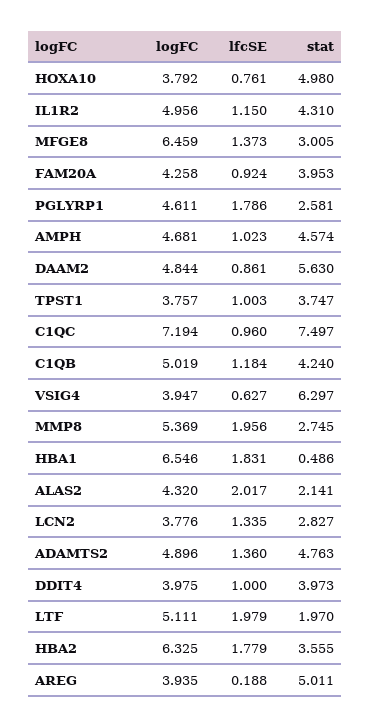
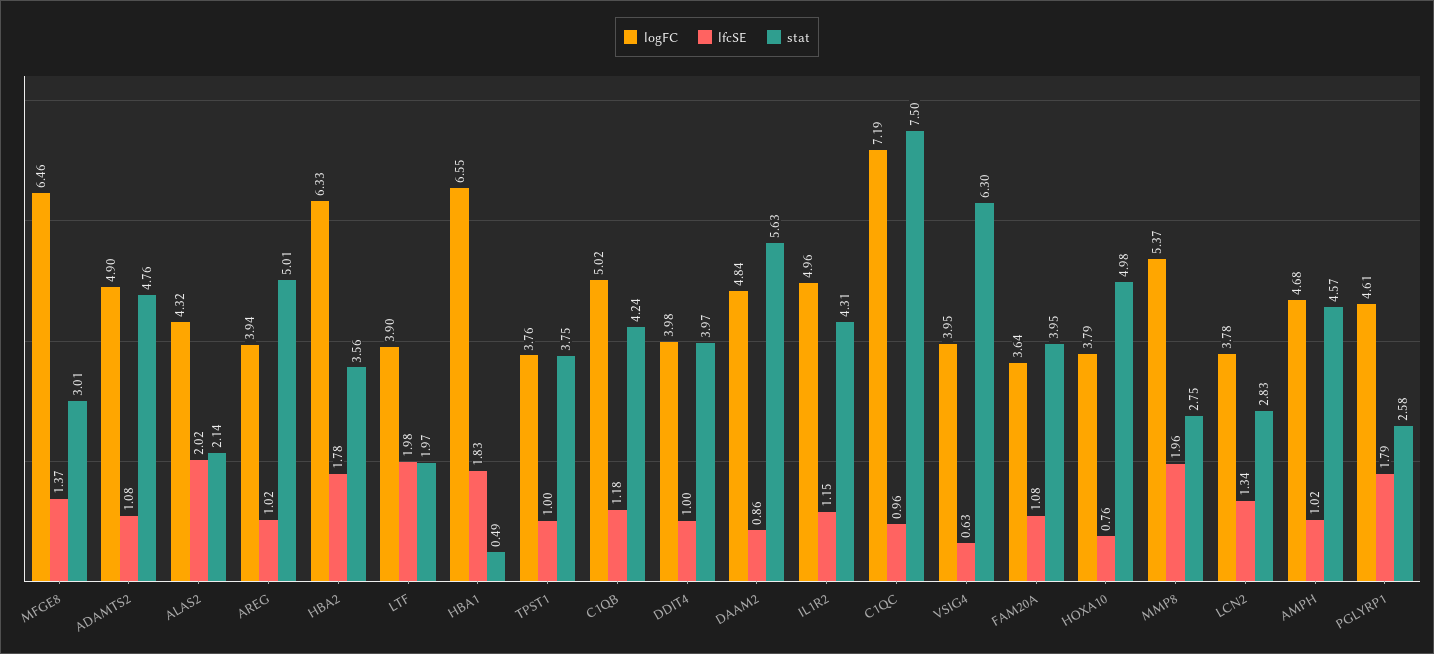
  {
    "logFC": {
      "HOXA10": 3.792,
      "IL1R2": 4.956,
      "MFGE8": 6.459,
-     "FAM20A": 4.258,
+     "FAM20A": 3.64,
      "PGLYRP1": 4.611,
      "AMPH": 4.681,
      "DAAM2": 4.844,
      "TPST1": 3.757,
      "C1QC": 7.194,
      "C1QB": 5.019,
      "VSIG4": 3.947,
      "MMP8": 5.369,
      "HBA1": 6.546,
      "ALAS2": 4.32,
      "LCN2": 3.776,
      "ADAMTS2": 4.896,
      "DDIT4": 3.975,
-     "LTF": 5.111,
+     "LTF": 3.9,
      "HBA2": 6.325,
      "AREG": 3.935
    },
    "lfcSE": {
      "HOXA10": 0.761,
      "IL1R2": 1.15,
      "MFGE8": 1.373,
-     "FAM20A": 0.924,
+     "FAM20A": 1.08,
      "PGLYRP1": 1.786,
      "AMPH": 1.023,
      "DAAM2": 0.861,
      "TPST1": 1.003,
      "C1QC": 0.96,
      "C1QB": 1.184,
      "VSIG4": 0.627,
      "MMP8": 1.956,
      "HBA1": 1.831,
      "ALAS2": 2.017,
      "LCN2": 1.335,
-     "ADAMTS2": 1.36,
+     "ADAMTS2": 1.08,
      "DDIT4": 1,
      "LTF": 1.979,
      "HBA2": 1.779,
-     "AREG": 0.188
+     "AREG": 1.02
    },
    "stat": {
      "HOXA10": 4.98,
      "IL1R2": 4.31,
      "MFGE8": 3.005,
      "FAM20A": 3.953,
      "PGLYRP1": 2.581,
      "AMPH": 4.574,
      "DAAM2": 5.63,
      "TPST1": 3.747,
      "C1QC": 7.497,
      "C1QB": 4.24,
      "VSIG4": 6.297,
      "MMP8": 2.745,
      "HBA1": 0.486,
      "ALAS2": 2.141,
      "LCN2": 2.827,
      "ADAMTS2": 4.763,
      "DDIT4": 3.973,
      "LTF": 1.97,
      "HBA2": 3.555,
      "AREG": 5.011
    }
  }

